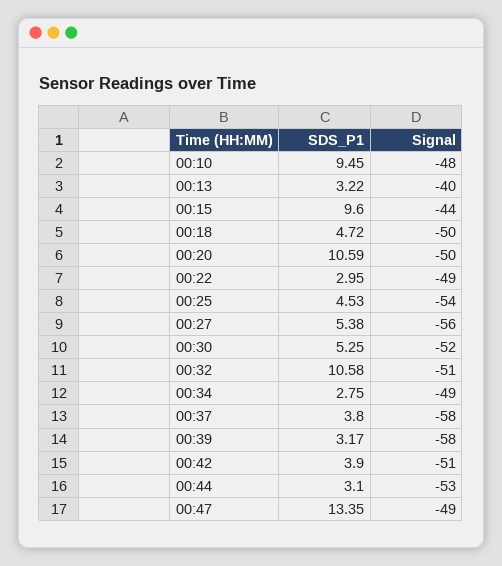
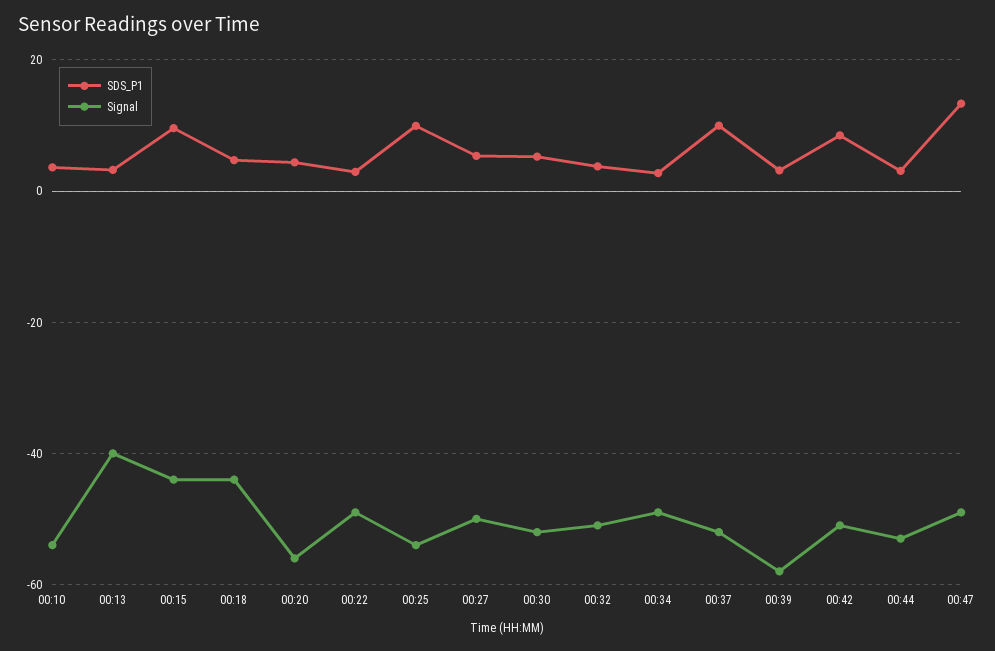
  {
    "SDS_P1": {
-     "00:10": 9.45,
+     "00:10": 4,
      "00:13": 3.22,
      "00:15": 9.6,
      "00:18": 4.72,
-     "00:20": 10.59,
+     "00:20": 4,
      "00:22": 2.95,
-     "00:25": 4.53,
+     "00:25": 10,
      "00:27": 5.38,
      "00:30": 5.25,
-     "00:32": 10.58,
+     "00:32": 4,
      "00:34": 2.75,
-     "00:37": 3.8,
+     "00:37": 10,
      "00:39": 3.17,
-     "00:42": 3.9,
+     "00:42": 8,
      "00:44": 3.1,
      "00:47": 13.35
    },
    "Signal": {
-     "00:10": -48,
+     "00:10": -54,
      "00:13": -40,
      "00:15": -44,
-     "00:18": -50,
+     "00:18": -44,
-     "00:20": -50,
+     "00:20": -56,
      "00:22": -49,
      "00:25": -54,
-     "00:27": -56,
+     "00:27": -50,
      "00:30": -52,
      "00:32": -51,
      "00:34": -49,
-     "00:37": -58,
+     "00:37": -52,
      "00:39": -58,
      "00:42": -51,
      "00:44": -53,
      "00:47": -49
    }
  }

